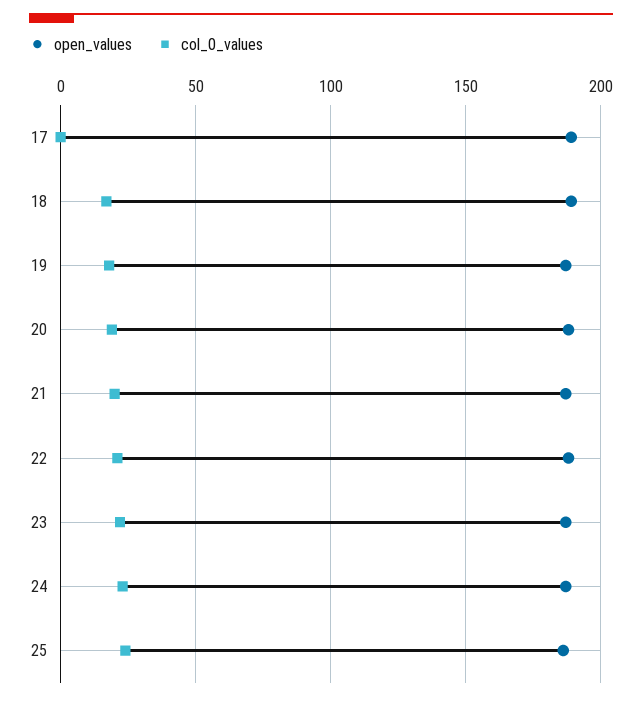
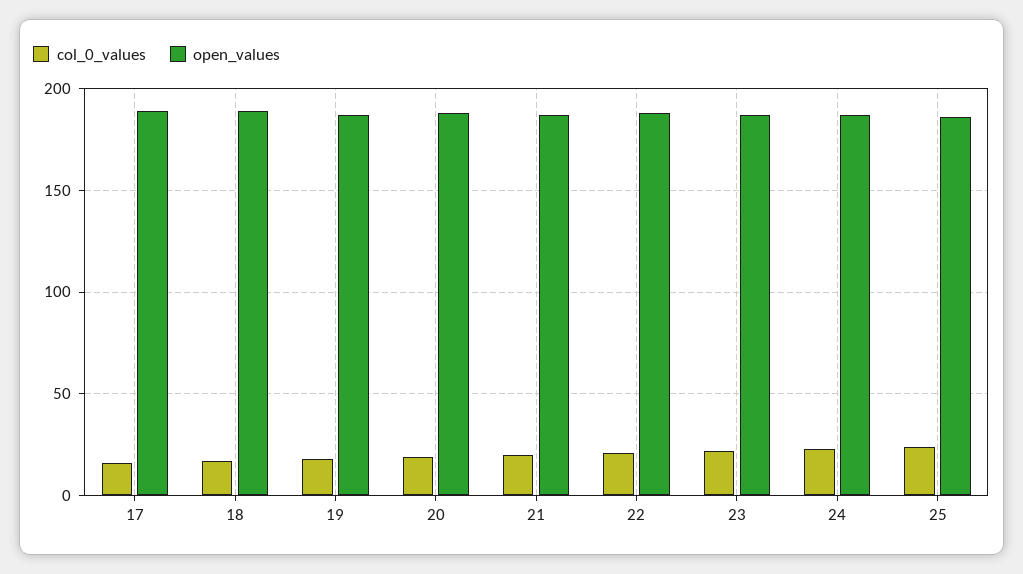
  {
    "open_values": {
      "17": 190,
      "18": 190,
      "19": 185,
      "20": 190,
      "21": 185,
      "22": 190,
      "23": 185,
      "24": 185,
      "25": 185
    },
    "col_0_values": {
-     "17": 0,
+     "17": 15,
      "18": 15,
      "19": 20,
      "20": 20,
      "21": 20,
      "22": 20,
      "23": 20,
      "24": 25,
      "25": 25
    }
  }

